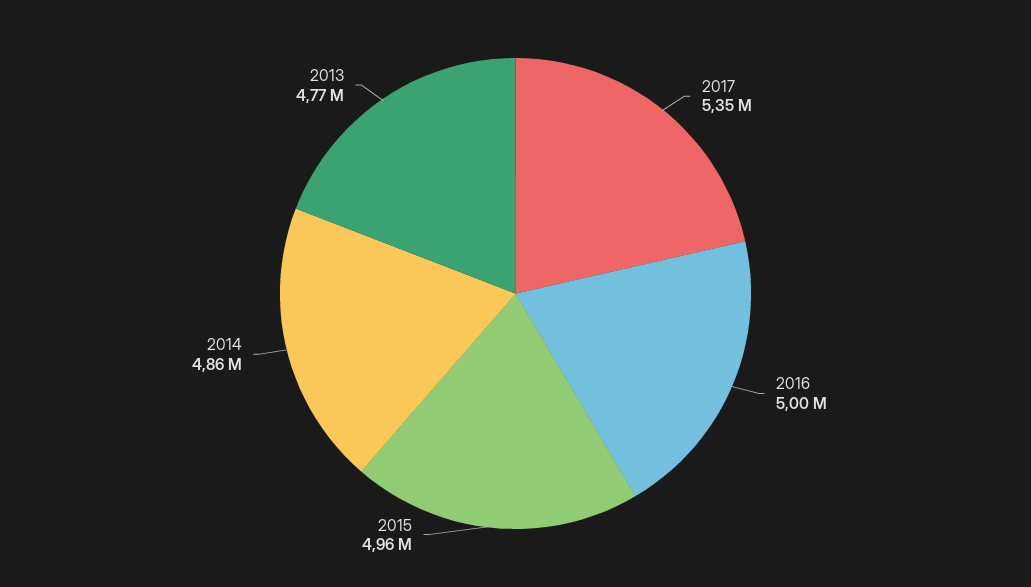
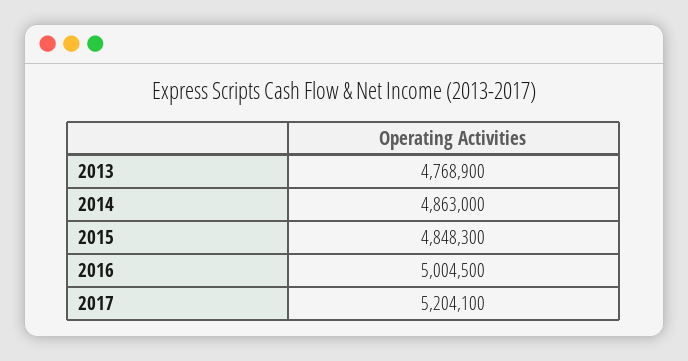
  {
-   "2017": 5350000,
+   "2017": 5204100,
    "2016": 5004500,
-   "2015": 4960000,
+   "2015": 4848300,
    "2014": 4863000,
    "2013": 4768900
  }

